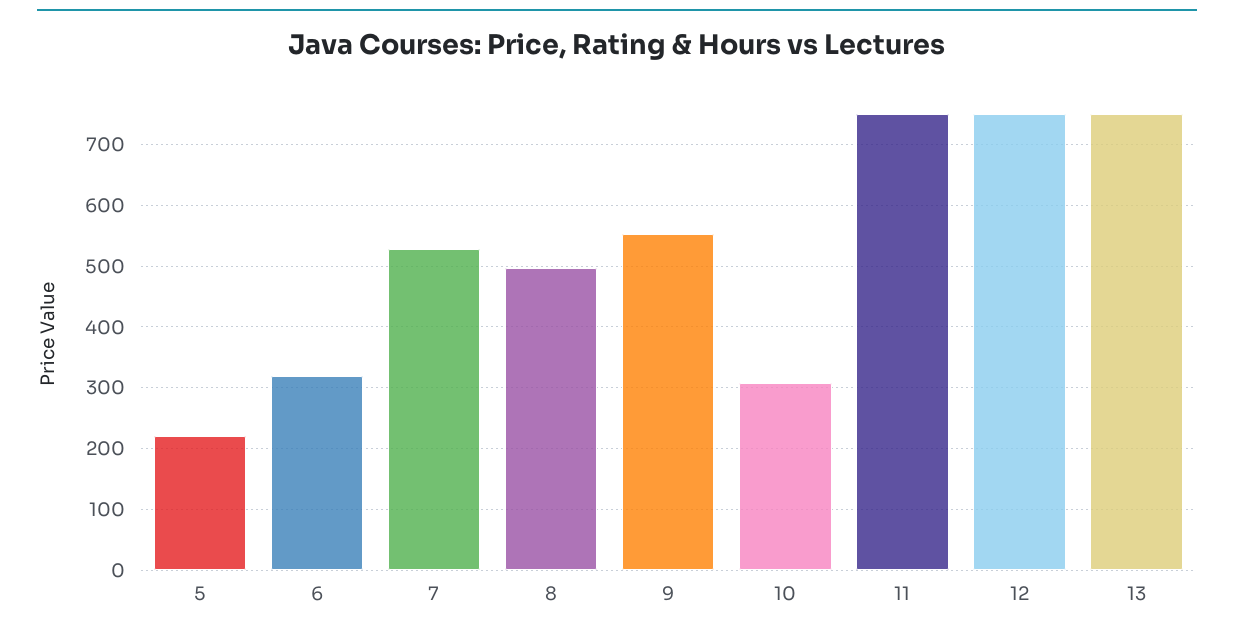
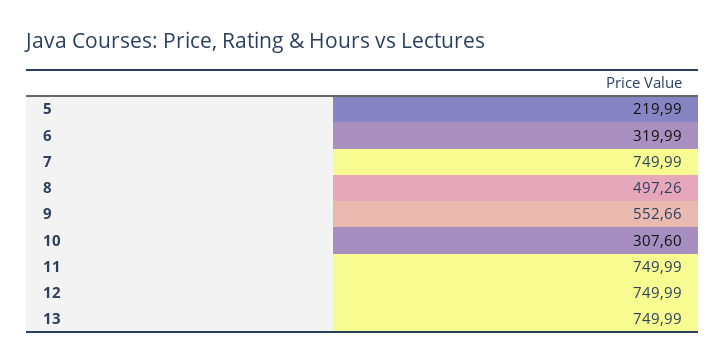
  {
    "5": 219.99,
    "6": 319.99,
-   "7": 530,
+   "7": 749.99,
    "8": 497.26,
    "9": 552.66,
    "10": 307.6,
    "11": 749.99,
    "12": 749.99,
    "13": 749.99
  }

